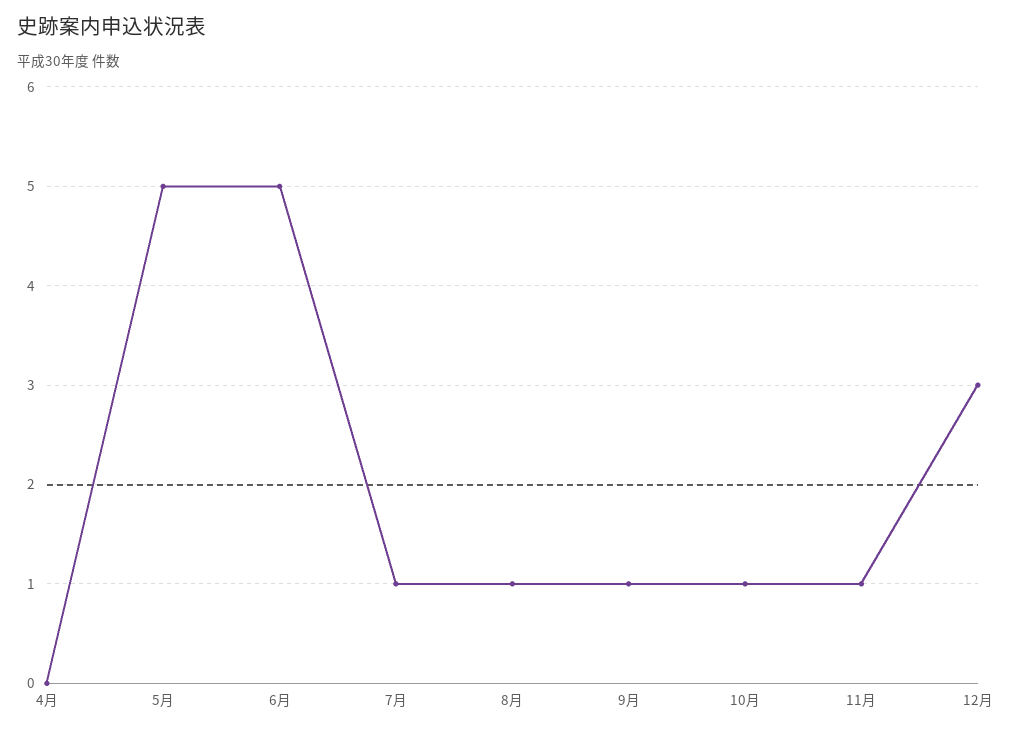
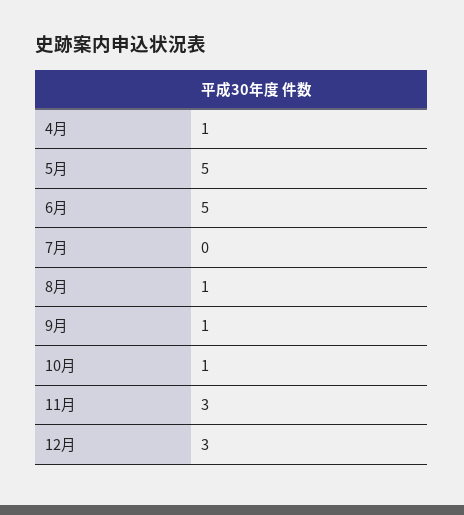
  {
-   "4月": 0,
+   "4月": 1,
    "5月": 5,
    "6月": 5,
-   "7月": 1,
+   "7月": 0,
    "8月": 1,
    "9月": 1,
    "10月": 1,
-   "11月": 1,
+   "11月": 3,
    "12月": 3
  }

